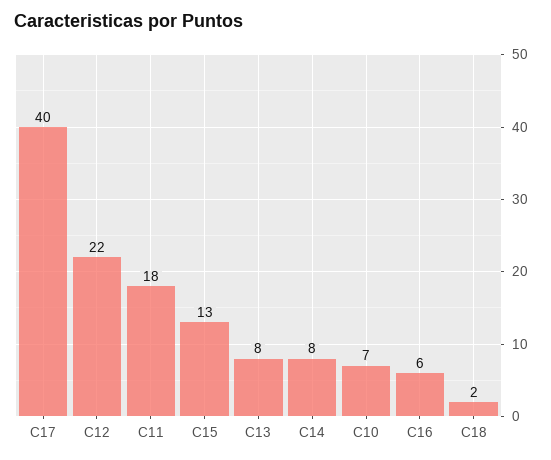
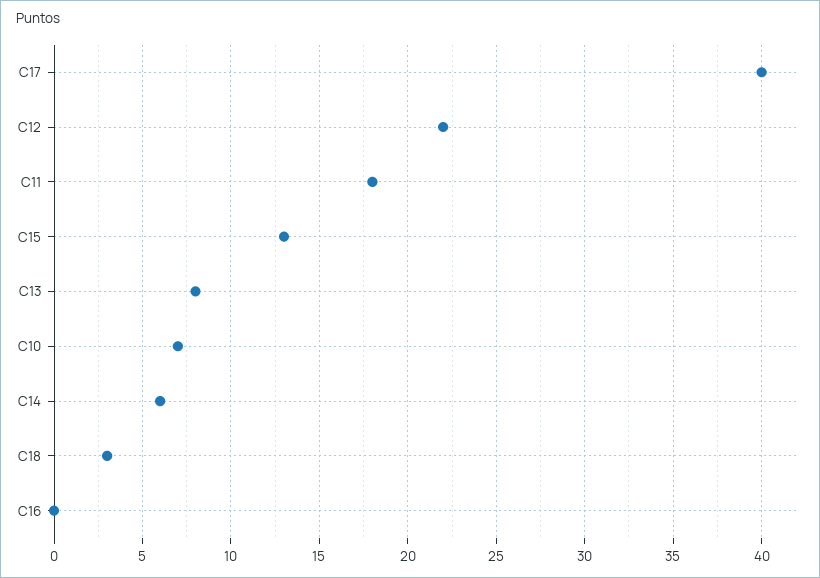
  {
    "C17": 40,
    "C12": 22,
    "C11": 18,
    "C15": 13,
    "C13": 8,
-   "C14": 8,
+   "C14": 6,
    "C10": 7,
-   "C16": 6,
+   "C16": 0,
-   "C18": 2
+   "C18": 3
  }

